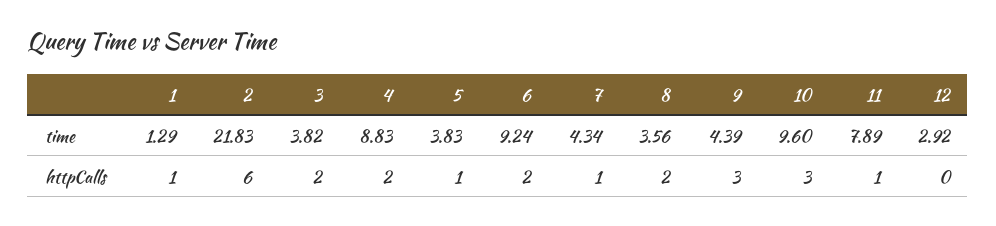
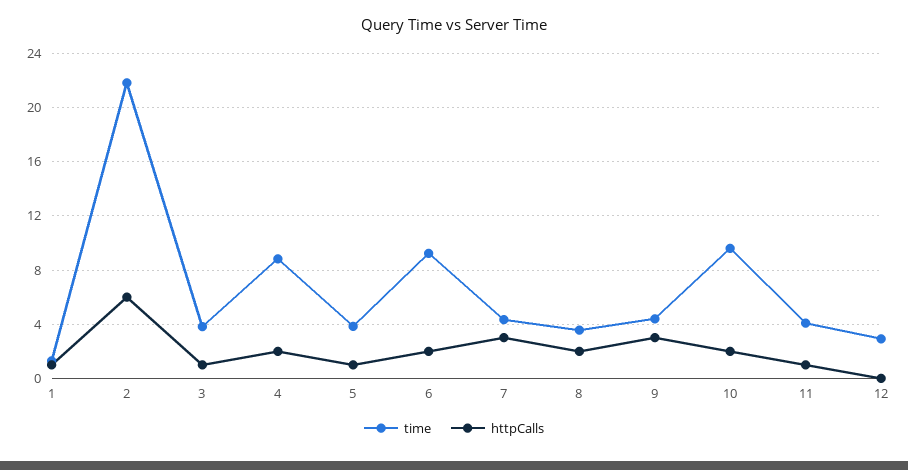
  {
    "time": {
      "1": 1.29,
      "2": 21.83,
      "3": 3.82,
      "4": 8.83,
      "5": 3.83,
      "6": 9.24,
      "7": 4.34,
      "8": 3.56,
      "9": 4.39,
      "10": 9.6,
-     "11": 7.89,
+     "11": 4,
      "12": 2.92
    },
    "httpCalls": {
      "1": 1,
      "2": 6,
-     "3": 2,
+     "3": 1,
      "4": 2,
      "5": 1,
      "6": 2,
-     "7": 1,
+     "7": 3,
      "8": 2,
      "9": 3,
-     "10": 3,
+     "10": 2,
      "11": 1,
      "12": 0
    }
  }

